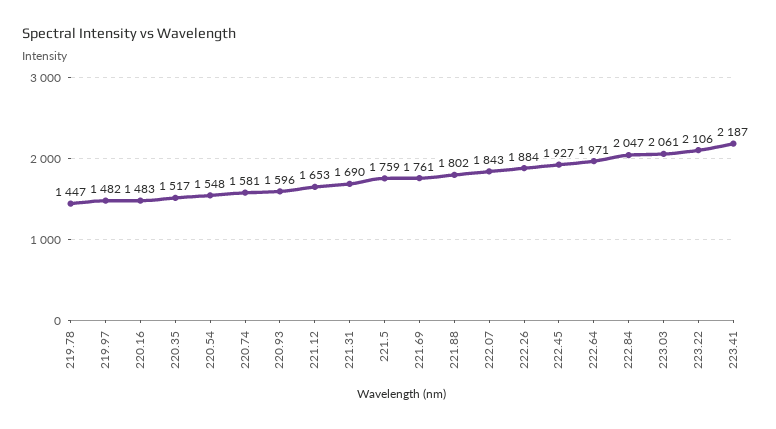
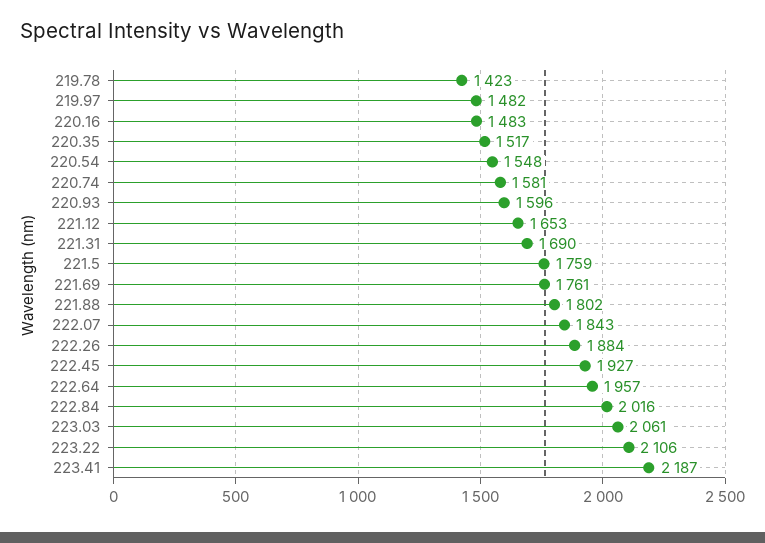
  {
-   "219.78": 1447,
+   "219.78": 1423,
    "219.97": 1482,
    "220.16": 1483,
    "220.35": 1517,
    "220.54": 1548,
    "220.74": 1581,
    "220.93": 1596,
    "221.12": 1653,
    "221.31": 1690,
    "221.5": 1759,
    "221.69": 1761,
    "221.88": 1802,
    "222.07": 1843,
    "222.26": 1884,
    "222.45": 1927,
-   "222.64": 1971,
+   "222.64": 1957,
-   "222.84": 2047,
+   "222.84": 2016,
    "223.03": 2061,
    "223.22": 2106,
    "223.41": 2187
  }

